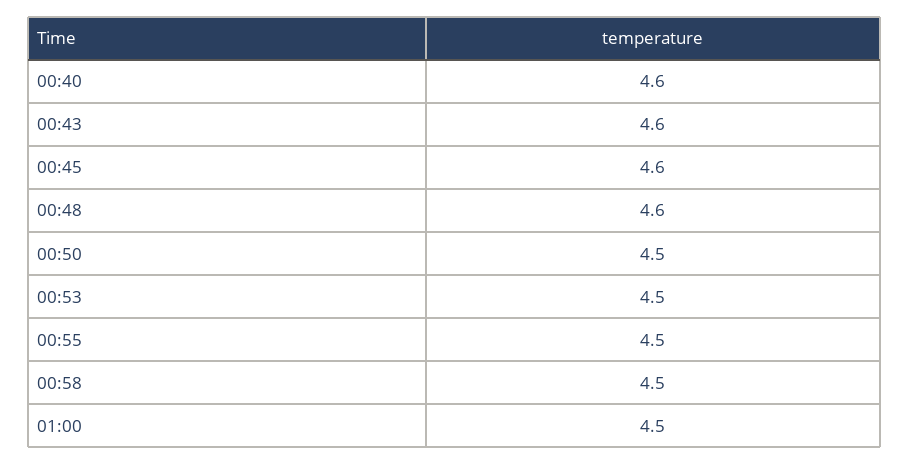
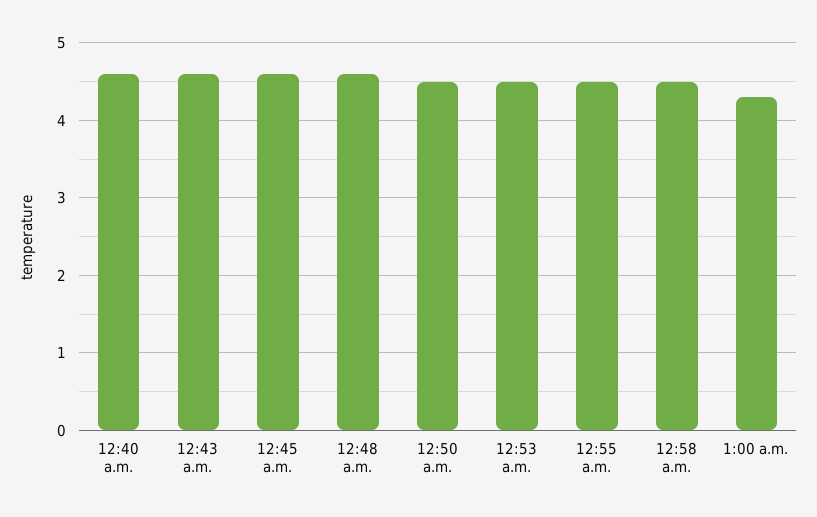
  {
    "00:40": 4.6,
    "00:43": 4.6,
    "00:45": 4.6,
    "00:48": 4.6,
    "00:50": 4.5,
    "00:53": 4.5,
    "00:55": 4.5,
    "00:58": 4.5,
-   "01:00": 4.5
+   "01:00": 4.3
  }

